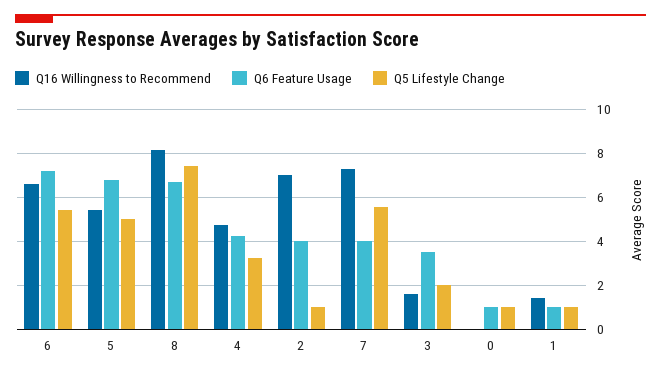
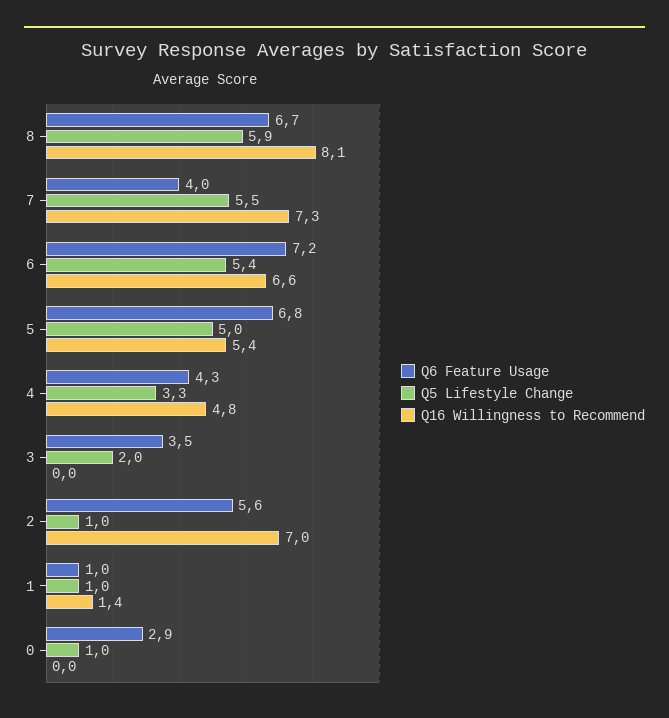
  {
    "Q16 Willingness to Recommend": {
      "6": 6.6,
      "5": 5.4,
      "8": 8.1,
      "4": 4.8,
      "2": 7,
      "7": 7.3,
-     "3": 1.5,
+     "3": 0,
      "0": 0,
      "1": 1.4
    },
    "Q6 Feature Usage": {
      "6": 7.2,
      "5": 6.8,
      "8": 6.7,
      "4": 4.3,
-     "2": 4,
+     "2": 5.6,
      "7": 4,
      "3": 3.5,
-     "0": 1,
+     "0": 2.9,
      "1": 1
    },
    "Q5 Lifestyle Change": {
      "6": 5.4,
      "5": 5,
-     "8": 7.5,
+     "8": 5.9,
      "4": 3.3,
      "2": 1,
      "7": 5.5,
      "3": 2,
      "0": 1,
      "1": 1
    }
  }

